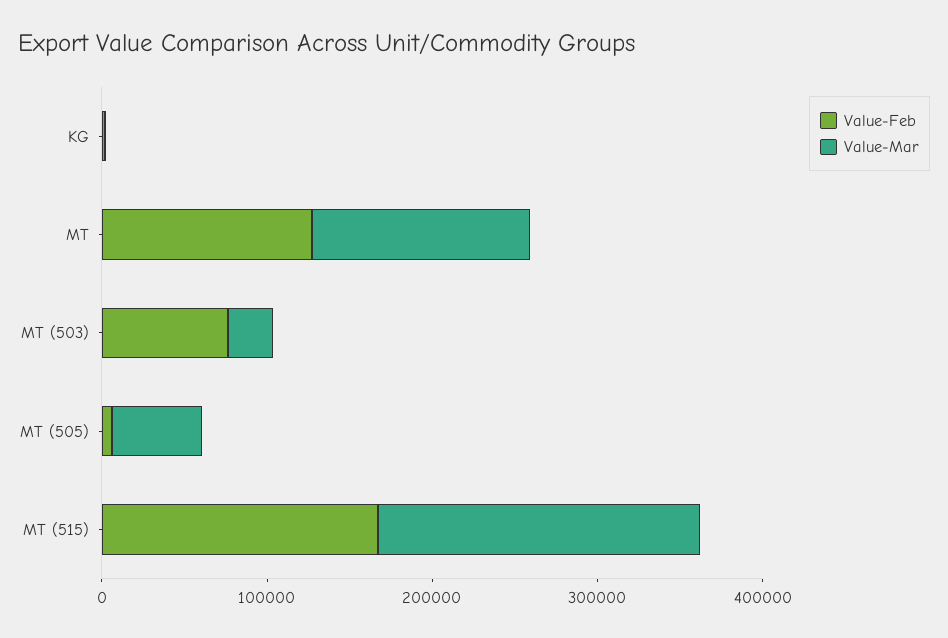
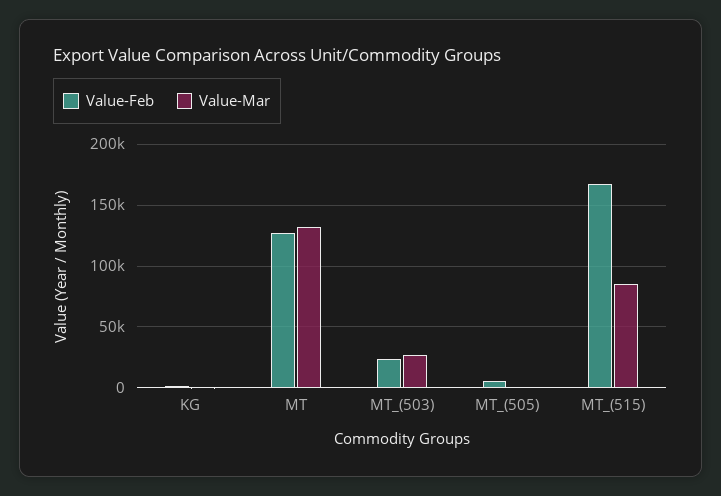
  {
    "Value-Feb": {
      "KG": 0,
      "MT": 125000,
-     "MT (503)": 80000,
+     "MT (503)": 25000,
      "MT (505)": 5000,
      "MT (515)": 165000
    },
    "Value-Mar": {
      "KG": 0,
      "MT": 130000,
      "MT (503)": 25000,
-     "MT (505)": 60000,
+     "MT (505)": 0,
-     "MT (515)": 200000
+     "MT (515)": 85000
    }
  }

